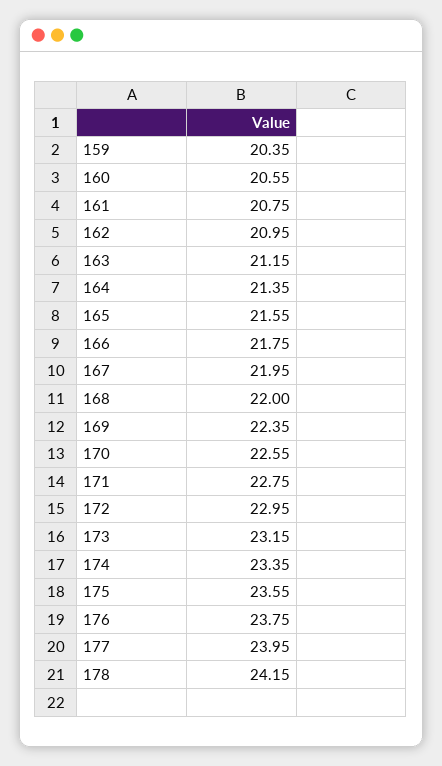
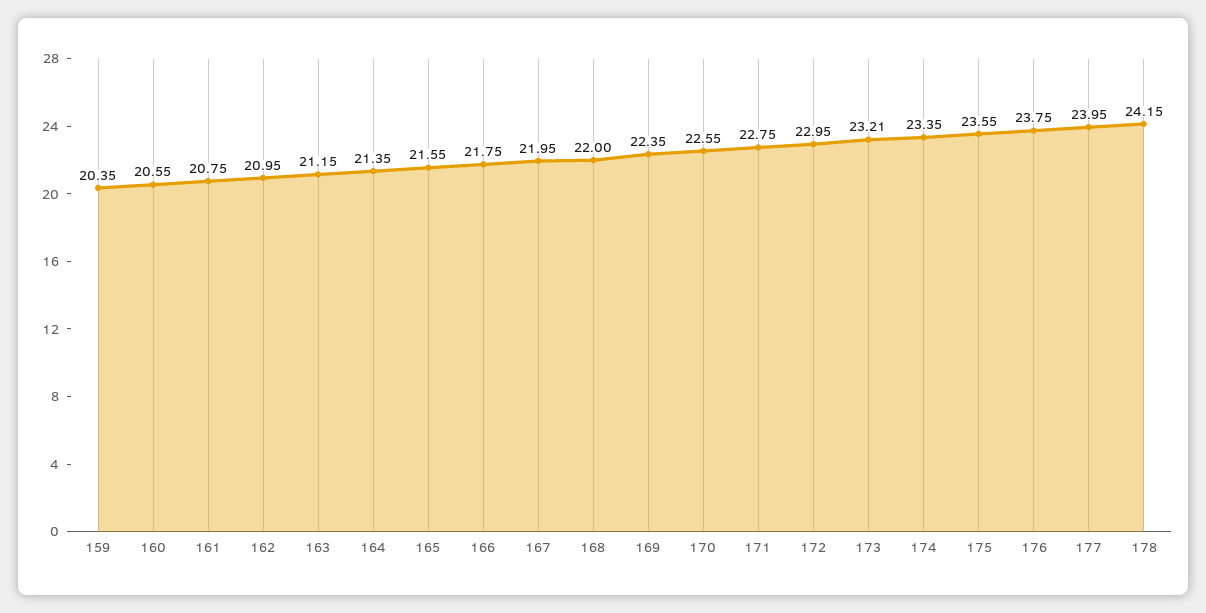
  {
    "159": 20.35,
    "160": 20.55,
    "161": 20.75,
    "162": 20.95,
    "163": 21.15,
    "164": 21.35,
    "165": 21.55,
    "166": 21.75,
    "167": 21.95,
    "168": 22,
    "169": 22.35,
    "170": 22.55,
    "171": 22.75,
    "172": 22.95,
-   "173": 23.15,
+   "173": 23.21,
    "174": 23.35,
    "175": 23.55,
    "176": 23.75,
    "177": 23.95,
    "178": 24.15
  }

